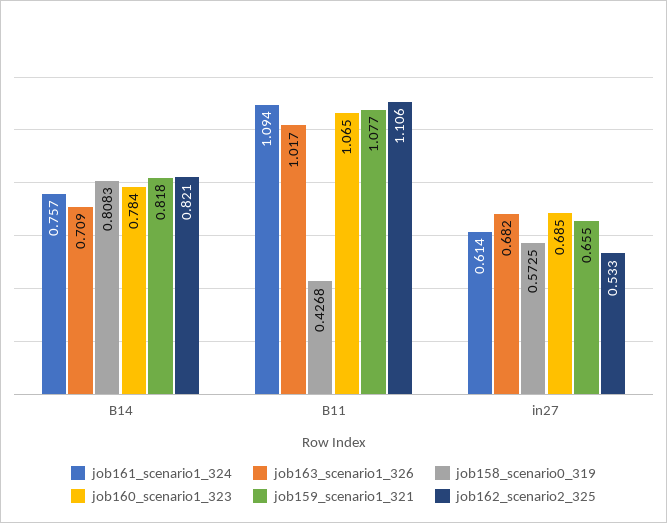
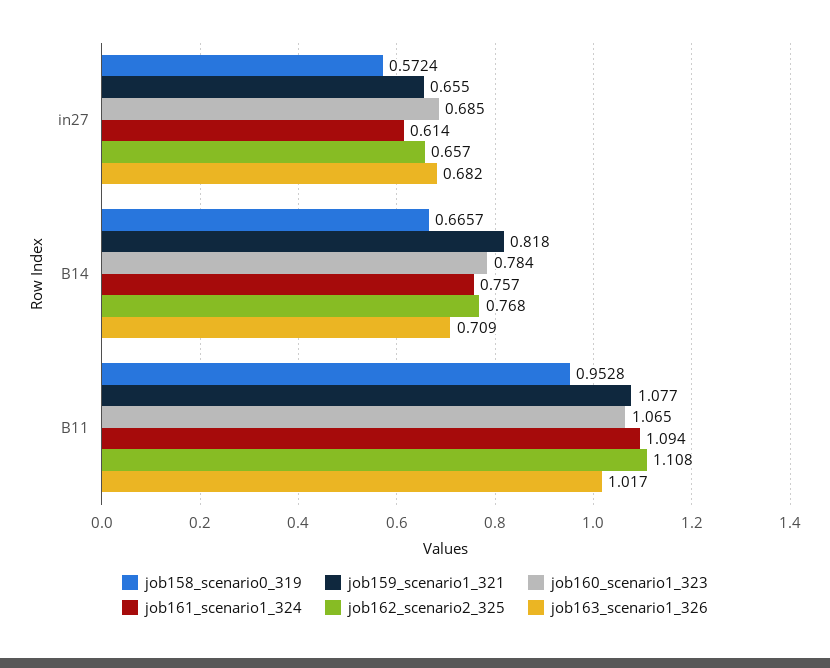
  {
    "job161_scenario1_324": {
      "B14": 0.757,
      "B11": 1.094,
      "in27": 0.614
    },
    "job163_scenario1_326": {
      "B14": 0.709,
      "B11": 1.017,
      "in27": 0.682
    },
    "job158_scenario0_319": {
-     "B14": 0.8083,
+     "B14": 0.6657,
-     "B11": 0.4268,
+     "B11": 0.9528,
-     "in27": 0.5725
+     "in27": 0.5724
    },
    "job160_scenario1_323": {
      "B14": 0.784,
      "B11": 1.065,
      "in27": 0.685
    },
    "job159_scenario1_321": {
      "B14": 0.818,
      "B11": 1.077,
      "in27": 0.655
    },
    "job162_scenario2_325": {
-     "B14": 0.821,
+     "B14": 0.768,
-     "B11": 1.106,
+     "B11": 1.108,
-     "in27": 0.533
+     "in27": 0.657
    }
  }

